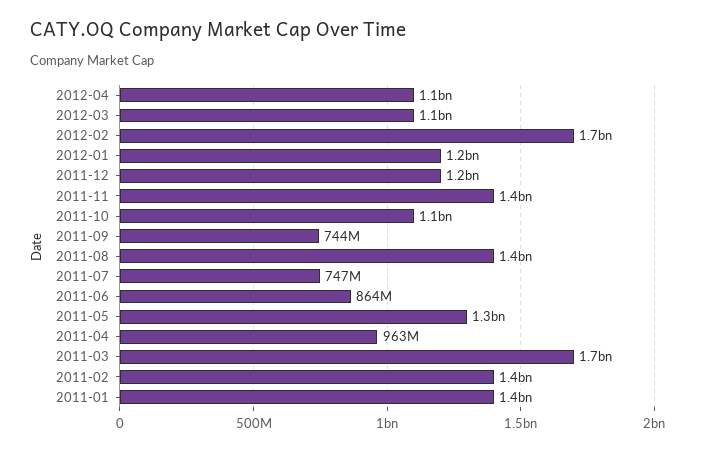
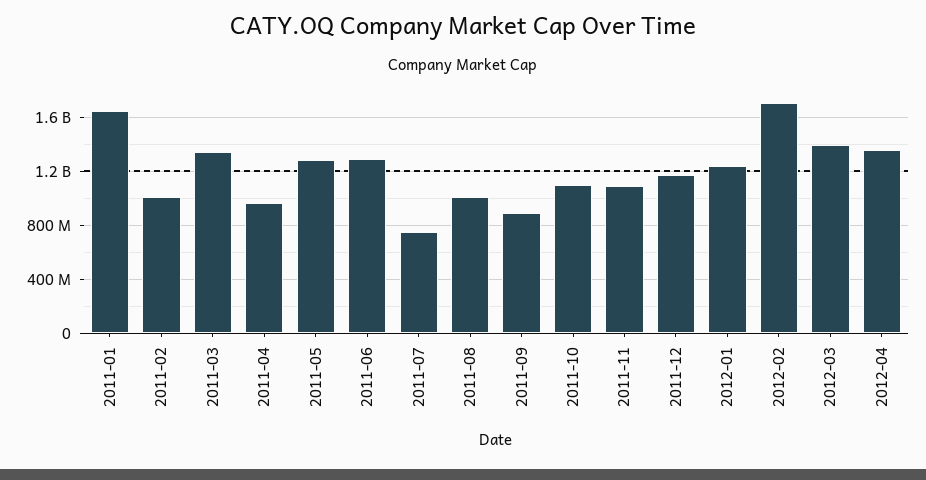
  {
-   "2012-04": 1100000000,
+   "2012-04": 1350000000,
-   "2012-03": 1100000000,
+   "2012-03": 1400000000,
    "2012-02": 1700000000,
    "2012-01": 1200000000,
    "2011-12": 1200000000,
-   "2011-11": 1400000000,
+   "2011-11": 1100000000,
    "2011-10": 1100000000,
-   "2011-09": 744000000,
+   "2011-09": 900000000,
-   "2011-08": 1400000000,
+   "2011-08": 1000000000,
    "2011-07": 747000000,
-   "2011-06": 864000000,
+   "2011-06": 1300000000,
    "2011-05": 1300000000,
    "2011-04": 963000000,
-   "2011-03": 1700000000,
+   "2011-03": 1350000000,
-   "2011-02": 1400000000,
+   "2011-02": 1000000000,
-   "2011-01": 1400000000
+   "2011-01": 1650000000
  }

